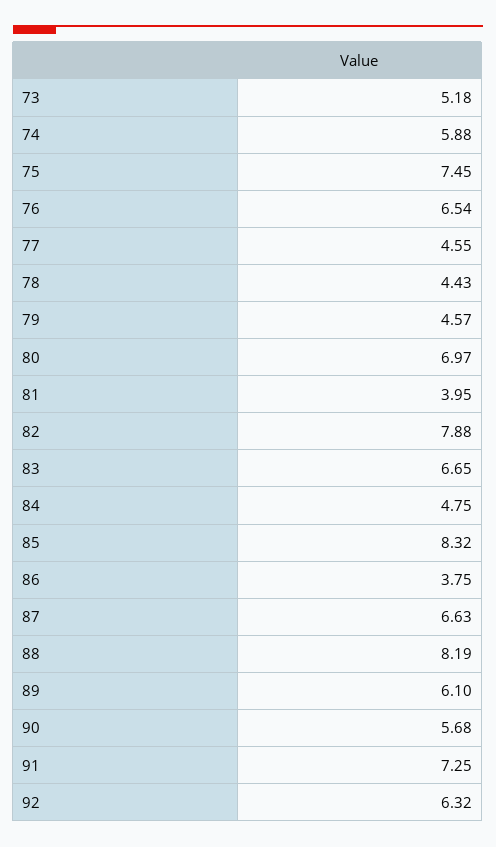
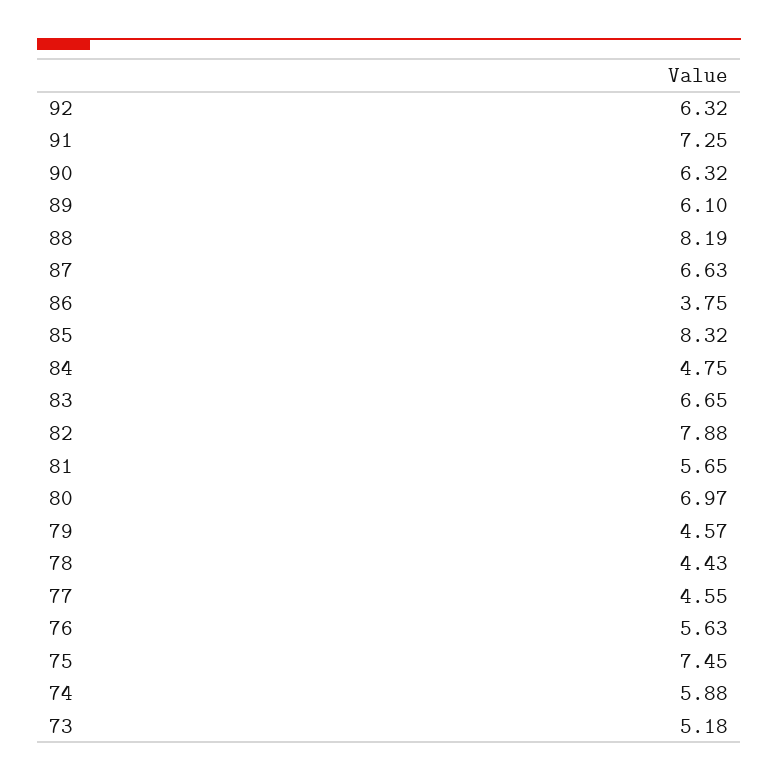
  {
    "73": 5.18,
    "74": 5.88,
    "75": 7.45,
-   "76": 6.54,
+   "76": 5.63,
    "77": 4.55,
    "78": 4.43,
    "79": 4.57,
    "80": 6.97,
-   "81": 3.95,
+   "81": 5.65,
    "82": 7.88,
    "83": 6.65,
    "84": 4.75,
    "85": 8.32,
    "86": 3.75,
    "87": 6.63,
    "88": 8.19,
    "89": 6.1,
-   "90": 5.68,
+   "90": 6.32,
    "91": 7.25,
    "92": 6.32
  }

